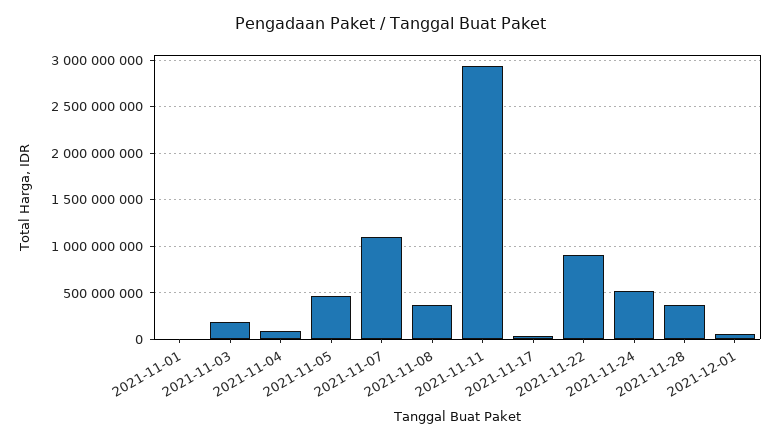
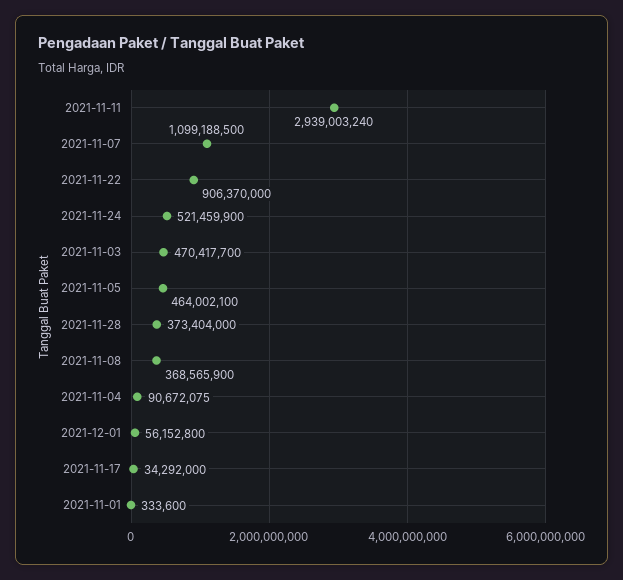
  {
    "2021-11-01": 333600,
-   "2021-11-03": 200000000,
+   "2021-11-03": 470417700,
    "2021-11-04": 90672075,
    "2021-11-05": 464002100,
    "2021-11-07": 1099188500,
    "2021-11-08": 368565900,
    "2021-11-11": 2939003240,
    "2021-11-17": 34292000,
    "2021-11-22": 906370000,
    "2021-11-24": 521459900,
    "2021-11-28": 373404000,
    "2021-12-01": 56152800
  }

